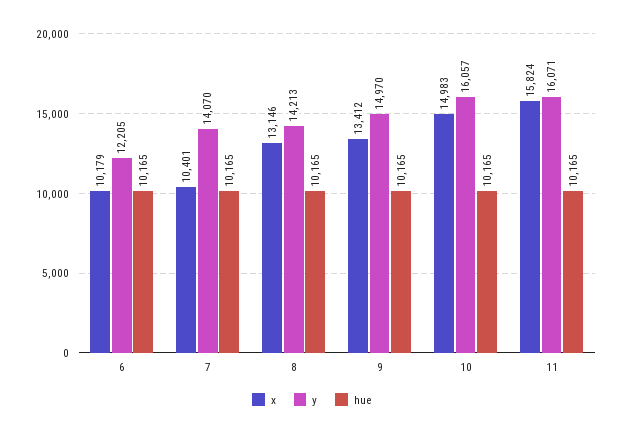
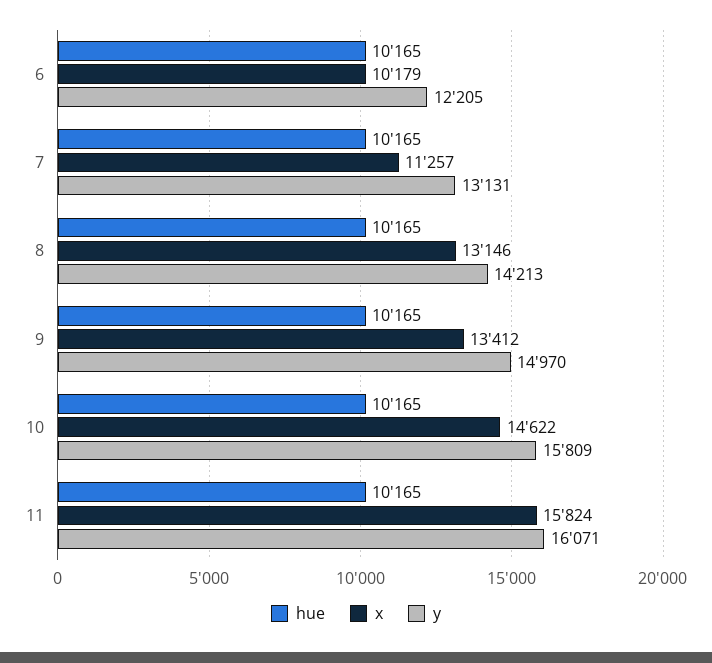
  {
    "x": {
      "6": 10179,
-     "7": 10401,
+     "7": 11257,
      "8": 13146,
      "9": 13412,
-     "10": 14983,
+     "10": 14622,
      "11": 15824
    },
    "y": {
      "6": 12205,
-     "7": 14070,
+     "7": 13131,
      "8": 14213,
      "9": 14970,
-     "10": 16057,
+     "10": 15809,
      "11": 16071
    },
    "hue": {
      "6": 10165,
      "7": 10165,
      "8": 10165,
      "9": 10165,
      "10": 10165,
      "11": 10165
    }
  }

